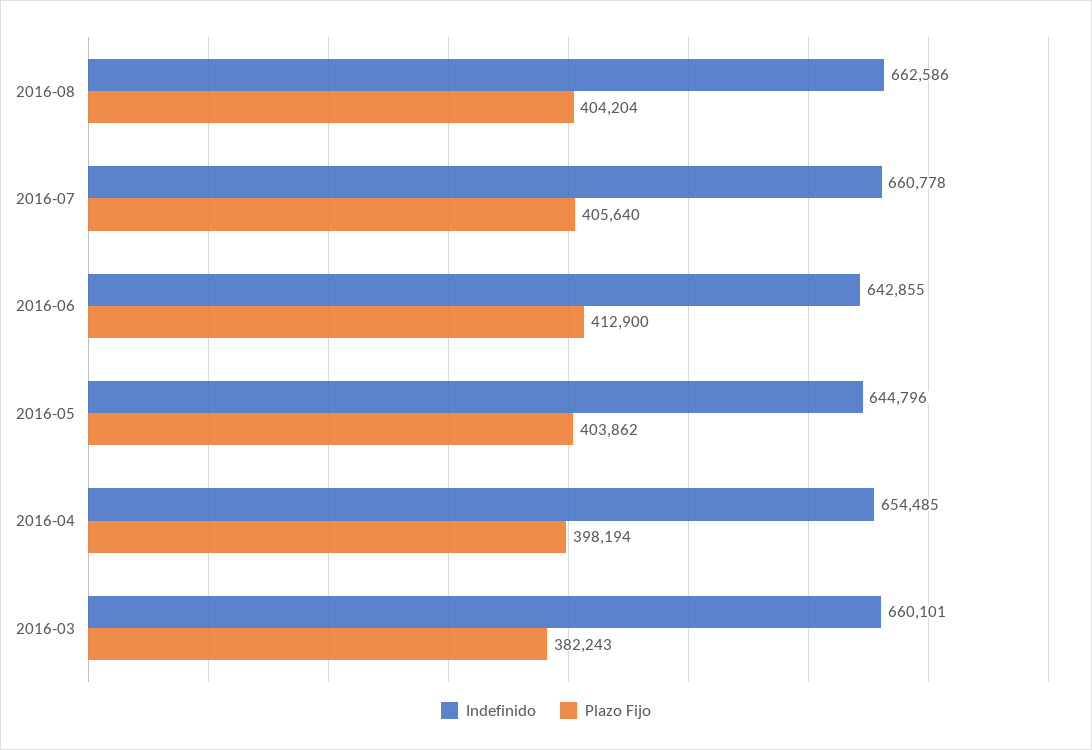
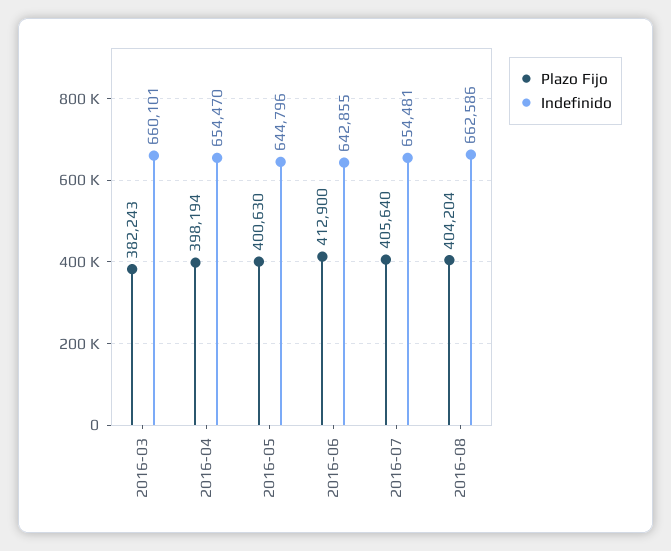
  {
    "Indefinido": {
      "2016-08": 662586,
-     "2016-07": 660778,
+     "2016-07": 654481,
      "2016-06": 642855,
      "2016-05": 644796,
-     "2016-04": 654485,
+     "2016-04": 654470,
      "2016-03": 660101
    },
    "Plazo Fijo": {
      "2016-08": 404204,
      "2016-07": 405640,
      "2016-06": 412900,
-     "2016-05": 403862,
+     "2016-05": 400630,
      "2016-04": 398194,
      "2016-03": 382243
    }
  }

